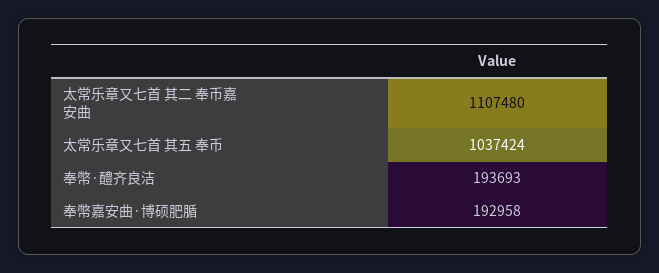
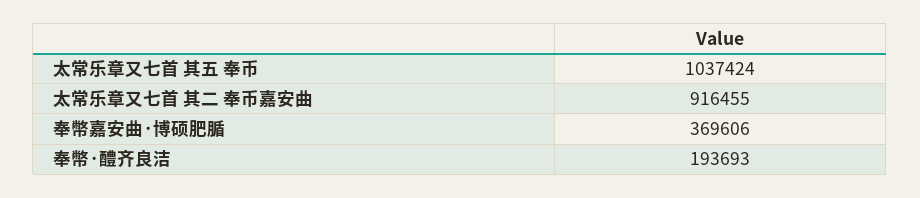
  {
-   "太常乐章又七首 其二 奉币嘉安曲": 1107480,
+   "太常乐章又七首 其二 奉币嘉安曲": 916455,
    "太常乐章又七首 其五 奉币": 1037424,
    "奉幣·醴齐良洁": 193693,
-   "奉幣嘉安曲·博硕肥腯": 192958
+   "奉幣嘉安曲·博硕肥腯": 369606
  }

